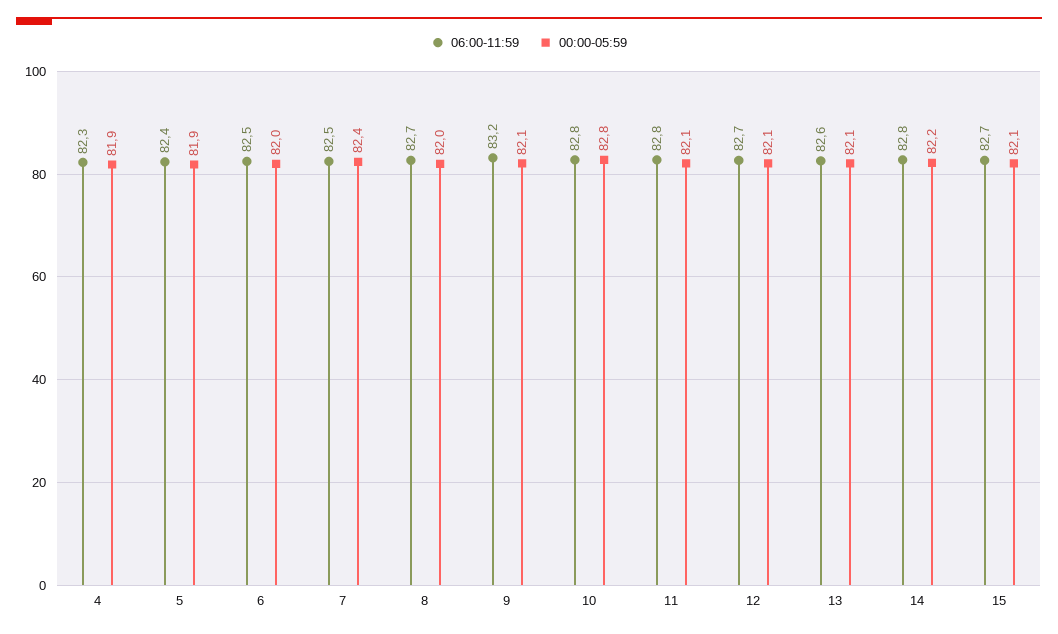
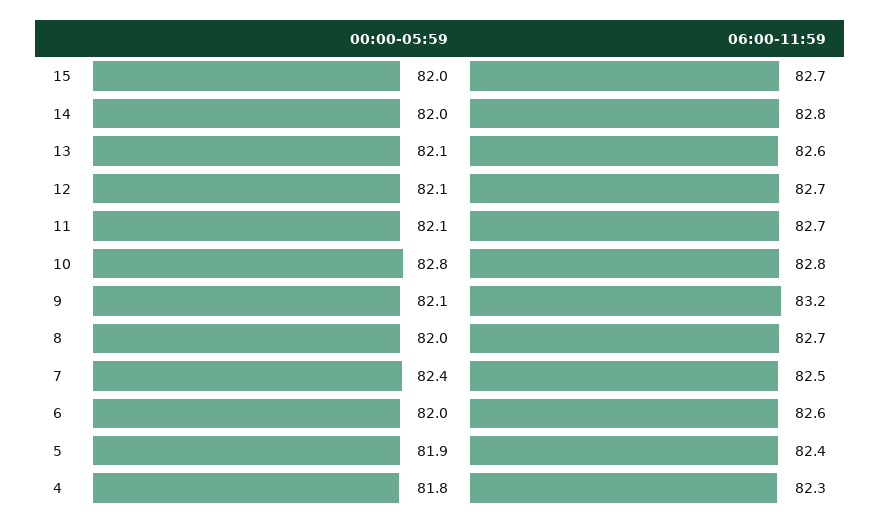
  {
    "06:00-11:59": {
      "4": 82.3,
      "5": 82.4,
-     "6": 82.5,
+     "6": 82.6,
      "7": 82.5,
      "8": 82.7,
      "9": 83.2,
      "10": 82.8,
-     "11": 82.8,
+     "11": 82.7,
      "12": 82.7,
      "13": 82.6,
      "14": 82.8,
      "15": 82.7
    },
    "00:00-05:59": {
-     "4": 81.9,
+     "4": 81.8,
      "5": 81.9,
      "6": 82,
      "7": 82.4,
      "8": 82,
      "9": 82.1,
      "10": 82.8,
      "11": 82.1,
      "12": 82.1,
      "13": 82.1,
-     "14": 82.2,
+     "14": 82,
-     "15": 82.1
+     "15": 82
    }
  }

